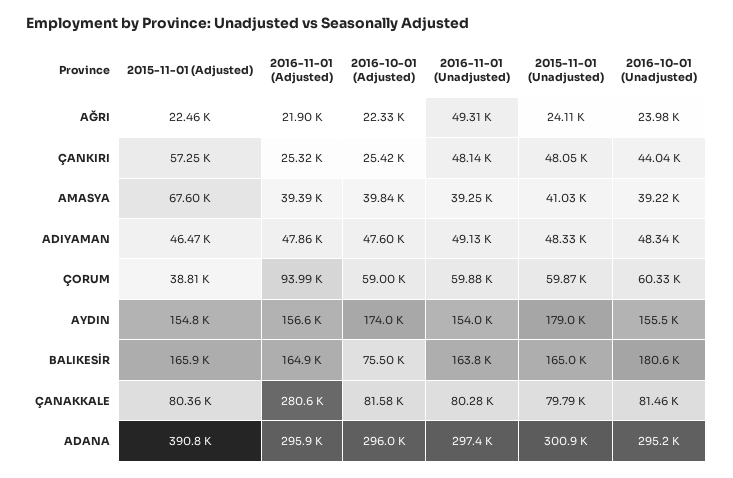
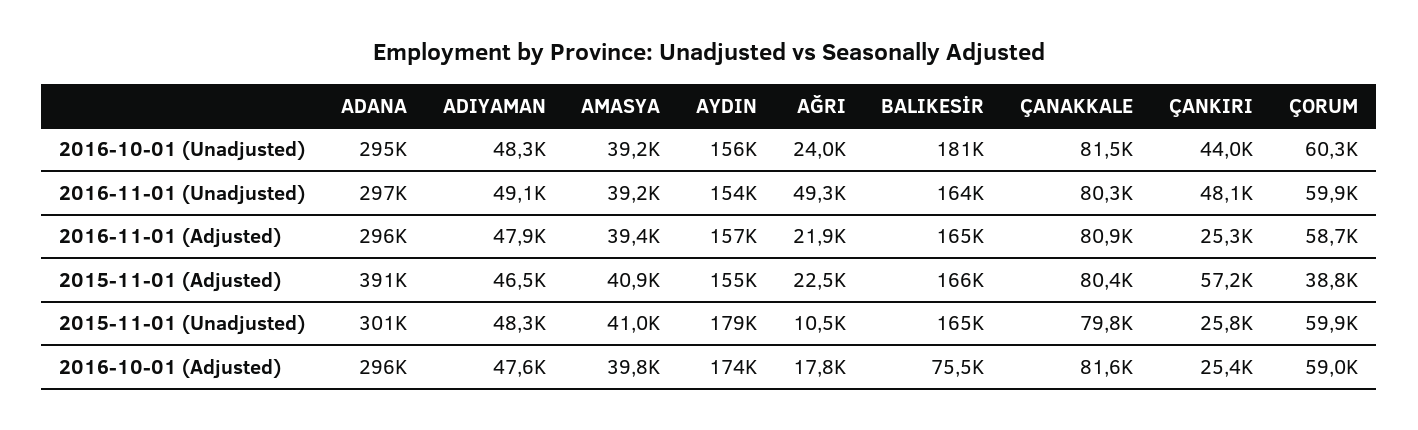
  {
    "2015-11-01 (Adjusted)": {
      "AĞRI": 22460,
      "ÇANKIRI": 57250,
-     "AMASYA": 67600,
+     "AMASYA": 40900,
      "ADIYAMAN": 46470,
      "ÇORUM": 38810,
      "AYDIN": 154800,
      "BALIKESİR": 165900,
      "ÇANAKKALE": 80360,
      "ADANA": 390800
    },
    "2016-11-01 (Adjusted)": {
      "AĞRI": 21900,
      "ÇANKIRI": 25320,
      "AMASYA": 39390,
      "ADIYAMAN": 47860,
-     "ÇORUM": 93990,
+     "ÇORUM": 58700,
      "AYDIN": 156600,
      "BALIKESİR": 164900,
-     "ÇANAKKALE": 280600,
+     "ÇANAKKALE": 80900,
      "ADANA": 295900
    },
    "2016-10-01 (Adjusted)": {
-     "AĞRI": 22330,
+     "AĞRI": 17800,
      "ÇANKIRI": 25420,
      "AMASYA": 39840,
      "ADIYAMAN": 47600,
      "ÇORUM": 59000,
      "AYDIN": 174000,
      "BALIKESİR": 75500,
      "ÇANAKKALE": 81580,
      "ADANA": 296000
    },
    "2016-11-01 (Unadjusted)": {
      "AĞRI": 49310,
      "ÇANKIRI": 48140,
      "AMASYA": 39250,
      "ADIYAMAN": 49130,
      "ÇORUM": 59880,
      "AYDIN": 154000,
      "BALIKESİR": 163800,
      "ÇANAKKALE": 80280,
      "ADANA": 297400
    },
    "2015-11-01 (Unadjusted)": {
-     "AĞRI": 24110,
+     "AĞRI": 10500,
-     "ÇANKIRI": 48050,
+     "ÇANKIRI": 25800,
      "AMASYA": 41030,
      "ADIYAMAN": 48330,
      "ÇORUM": 59870,
      "AYDIN": 179000,
      "BALIKESİR": 165000,
      "ÇANAKKALE": 79790,
      "ADANA": 300900
    },
    "2016-10-01 (Unadjusted)": {
      "AĞRI": 23980,
      "ÇANKIRI": 44040,
      "AMASYA": 39220,
      "ADIYAMAN": 48340,
      "ÇORUM": 60330,
      "AYDIN": 155500,
      "BALIKESİR": 180600,
      "ÇANAKKALE": 81460,
      "ADANA": 295200
    }
  }

